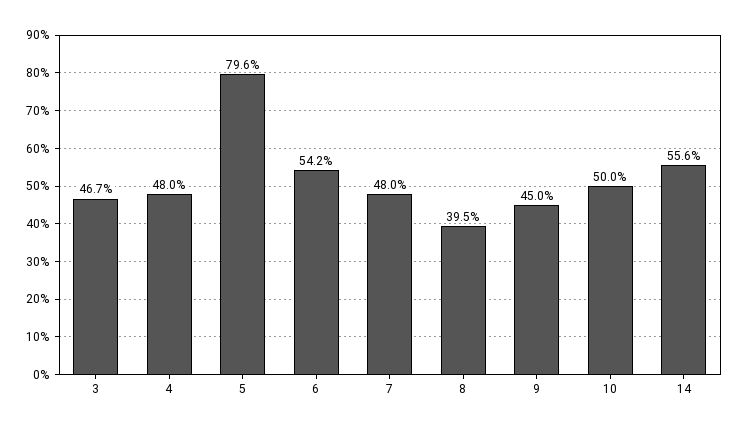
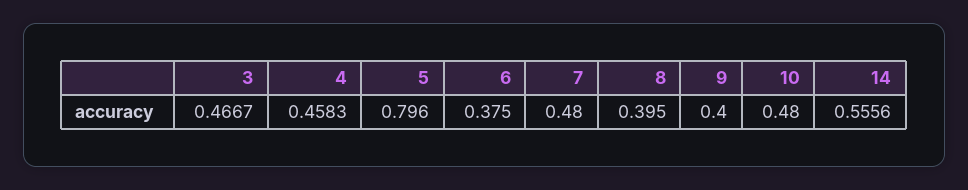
  {
    "3": 0.4667,
-   "4": 0.48,
+   "4": 0.4583,
    "5": 0.796,
-   "6": 0.542,
+   "6": 0.375,
    "7": 0.48,
    "8": 0.395,
-   "9": 0.45,
+   "9": 0.4,
-   "10": 0.5,
+   "10": 0.48,
    "14": 0.5556
  }

